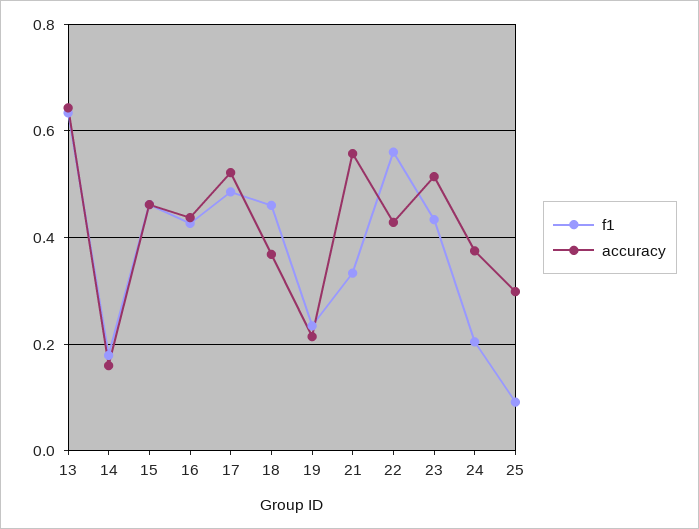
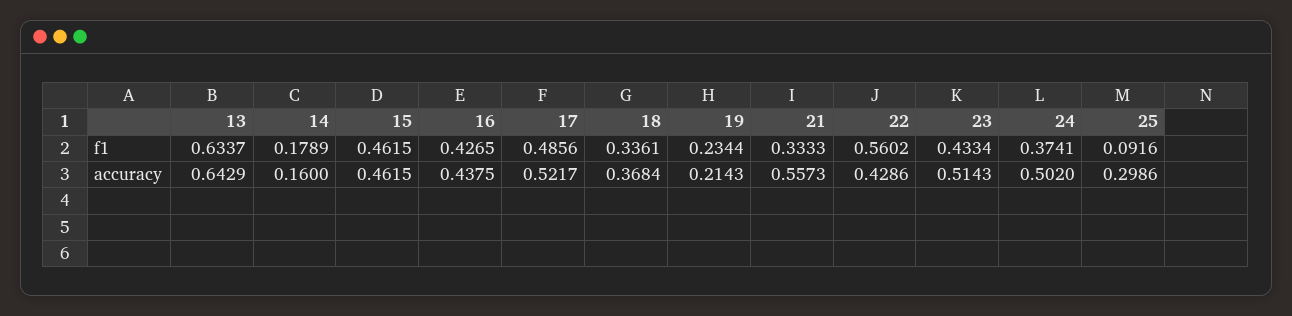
  {
    "f1": {
      "13": 0.6337,
      "14": 0.1789,
      "15": 0.4615,
      "16": 0.4265,
      "17": 0.4856,
-     "18": 0.46,
+     "18": 0.3361,
      "19": 0.2344,
      "21": 0.3333,
      "22": 0.5602,
      "23": 0.4334,
-     "24": 0.2,
+     "24": 0.3741,
      "25": 0.0916
    },
    "accuracy": {
      "13": 0.6429,
      "14": 0.16,
      "15": 0.4615,
      "16": 0.4375,
      "17": 0.5217,
      "18": 0.3684,
      "19": 0.2143,
      "21": 0.5573,
      "22": 0.4286,
      "23": 0.5143,
-     "24": 0.38,
+     "24": 0.502,
      "25": 0.2986
    }
  }

